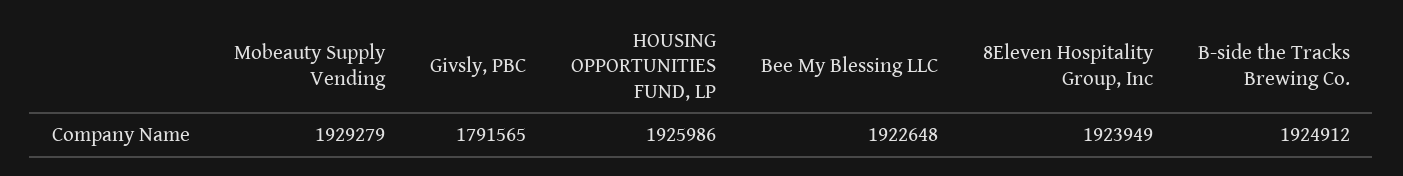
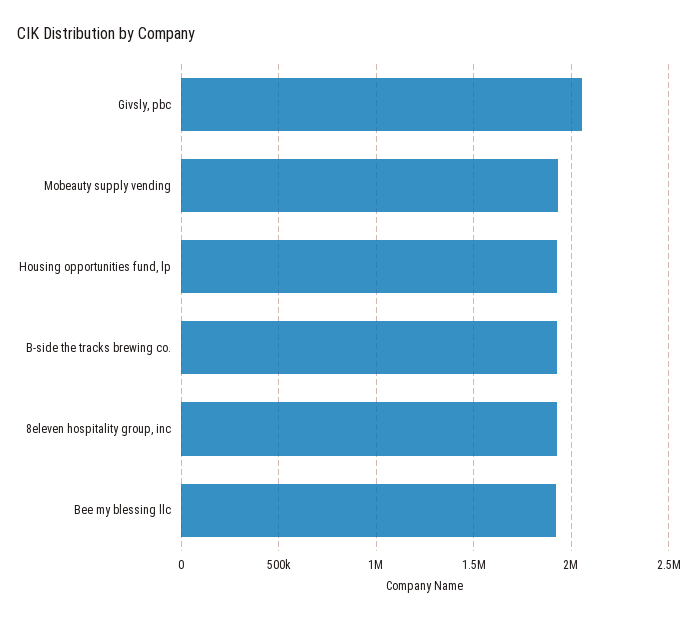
  {
    "Mobeauty Supply Vending": 1929279,
-   "Givsly, PBC": 1791565,
+   "Givsly, PBC": 2050000,
    "HOUSING OPPORTUNITIES FUND, LP": 1925986,
    "Bee My Blessing LLC": 1922648,
    "8Eleven Hospitality Group, Inc": 1923949,
    "B-side the Tracks Brewing Co.": 1924912
  }

